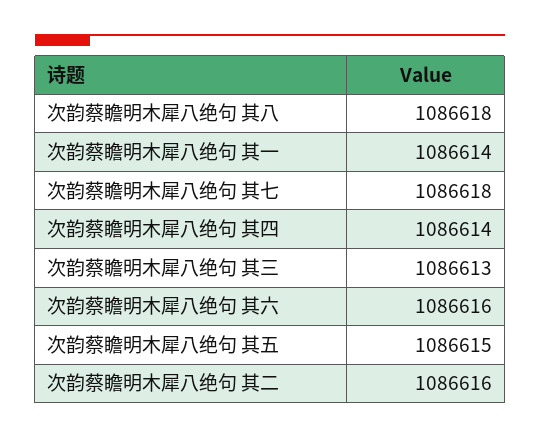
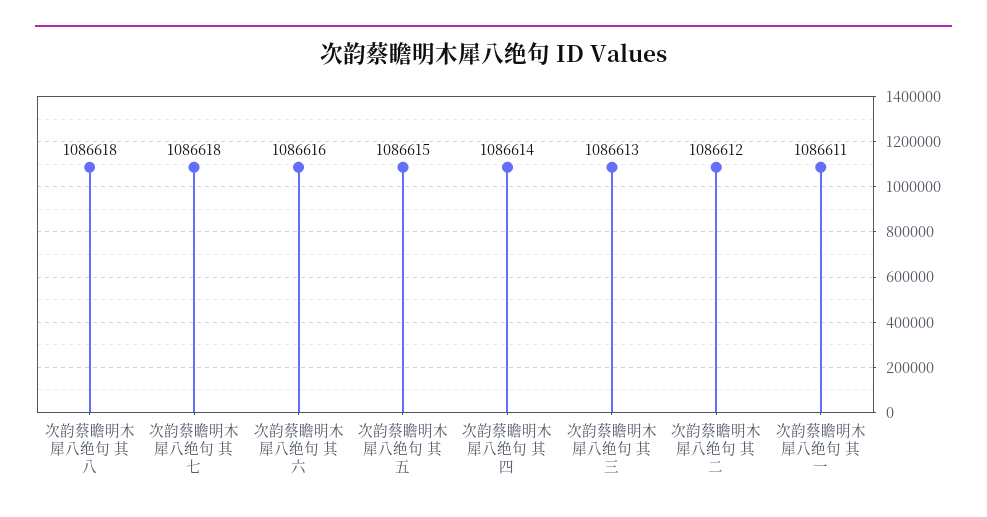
  {
    "次韵蔡瞻明木犀八绝句 其八": 1086618,
-   "次韵蔡瞻明木犀八绝句 其一": 1086614,
+   "次韵蔡瞻明木犀八绝句 其一": 1086611,
    "次韵蔡瞻明木犀八绝句 其七": 1086618,
    "次韵蔡瞻明木犀八绝句 其四": 1086614,
    "次韵蔡瞻明木犀八绝句 其三": 1086613,
    "次韵蔡瞻明木犀八绝句 其六": 1086616,
    "次韵蔡瞻明木犀八绝句 其五": 1086615,
-   "次韵蔡瞻明木犀八绝句 其二": 1086616
+   "次韵蔡瞻明木犀八绝句 其二": 1086612
  }

